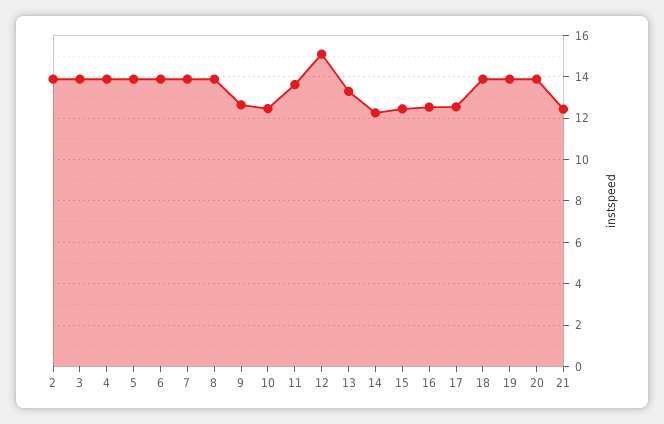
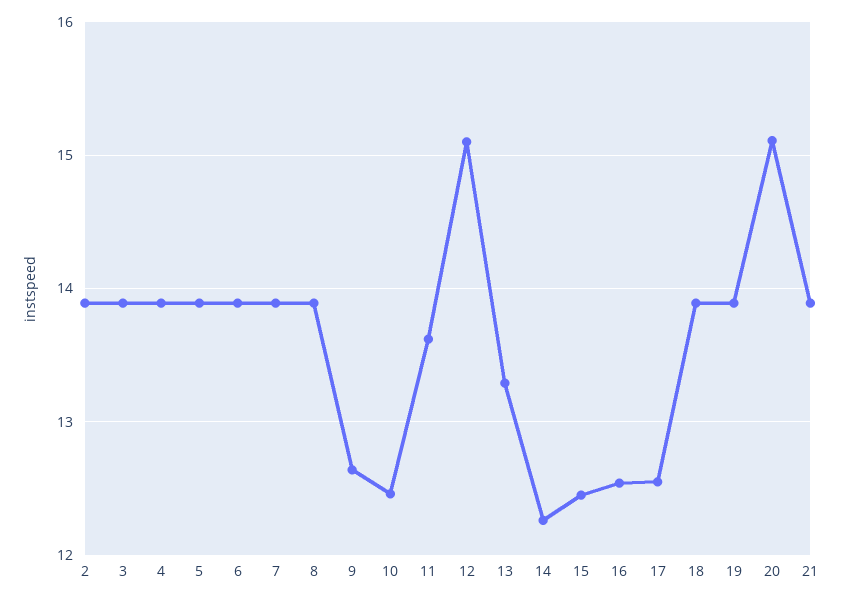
  {
    "2": 13.9,
    "3": 13.9,
    "4": 13.9,
    "5": 13.9,
    "6": 13.9,
    "7": 13.9,
    "8": 13.9,
    "9": 12.6,
    "10": 12.5,
    "11": 13.6,
    "12": 15.1,
    "13": 13.3,
    "14": 12.3,
    "15": 12.5,
    "16": 12.5,
    "17": 12.6,
    "18": 13.9,
    "19": 13.9,
-   "20": 14,
+   "20": 15.1,
-   "21": 12.5
+   "21": 13.9
  }

